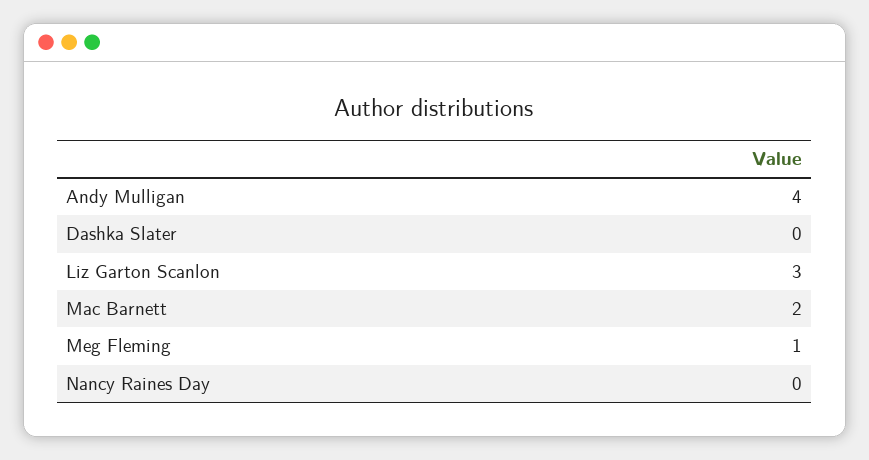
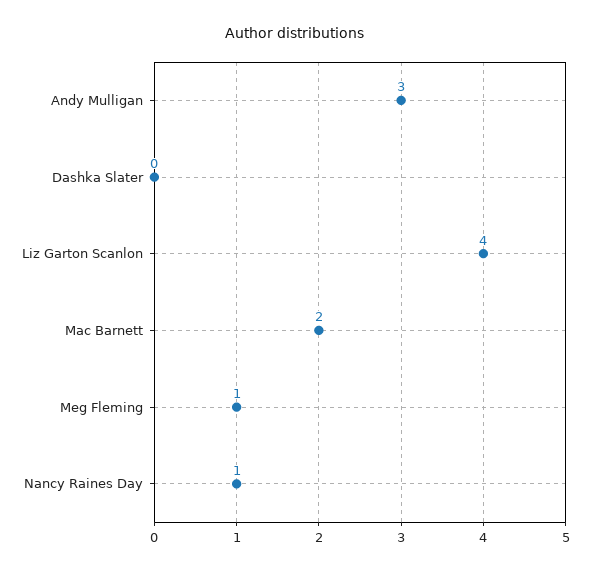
  {
-   "Andy Mulligan": 4,
+   "Andy Mulligan": 3,
    "Dashka Slater": 0,
-   "Liz Garton Scanlon": 3,
+   "Liz Garton Scanlon": 4,
    "Mac Barnett": 2,
    "Meg Fleming": 1,
-   "Nancy Raines Day": 0
+   "Nancy Raines Day": 1
  }

